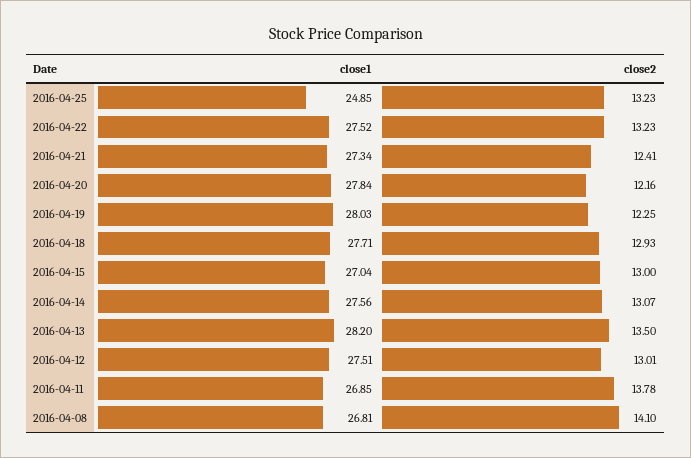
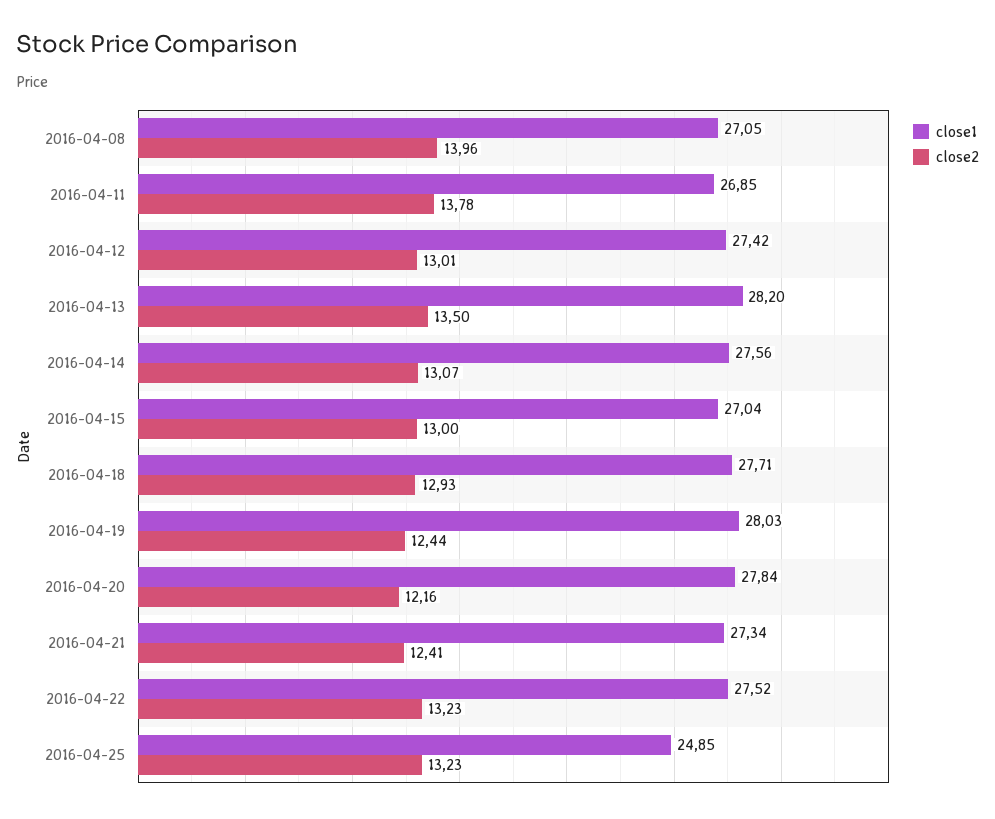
  {
    "close1": {
      "2016-04-25": 24.85,
      "2016-04-22": 27.52,
      "2016-04-21": 27.34,
      "2016-04-20": 27.84,
      "2016-04-19": 28.03,
      "2016-04-18": 27.71,
      "2016-04-15": 27.04,
      "2016-04-14": 27.56,
      "2016-04-13": 28.2,
-     "2016-04-12": 27.51,
+     "2016-04-12": 27.42,
      "2016-04-11": 26.85,
-     "2016-04-08": 26.81
+     "2016-04-08": 27.05
    },
    "close2": {
      "2016-04-25": 13.23,
      "2016-04-22": 13.23,
      "2016-04-21": 12.41,
      "2016-04-20": 12.16,
-     "2016-04-19": 12.25,
+     "2016-04-19": 12.44,
      "2016-04-18": 12.93,
      "2016-04-15": 13,
      "2016-04-14": 13.07,
      "2016-04-13": 13.5,
      "2016-04-12": 13.01,
      "2016-04-11": 13.78,
-     "2016-04-08": 14.1
+     "2016-04-08": 13.96
    }
  }

